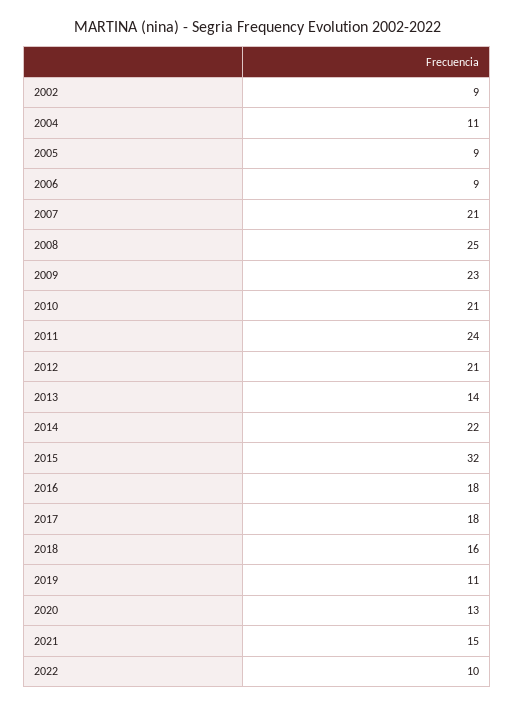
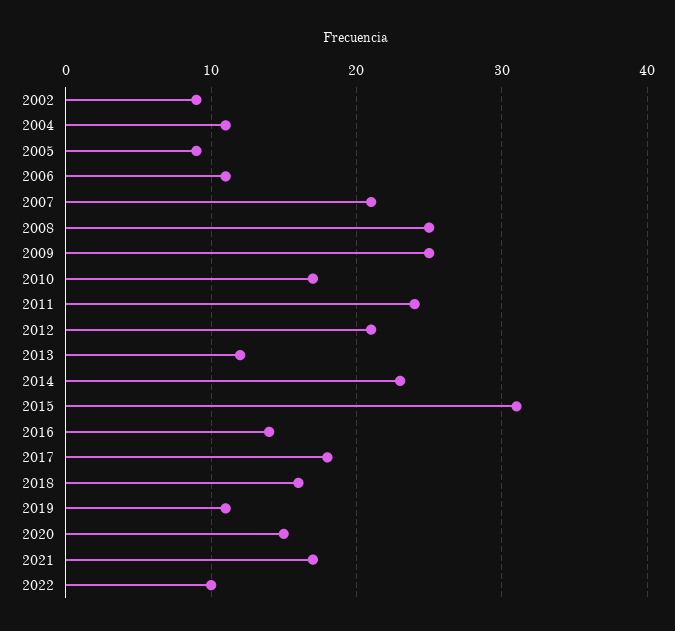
  {
    "2002": 9,
    "2004": 11,
    "2005": 9,
-   "2006": 9,
+   "2006": 11,
    "2007": 21,
    "2008": 25,
-   "2009": 23,
+   "2009": 25,
-   "2010": 21,
+   "2010": 17,
    "2011": 24,
    "2012": 21,
-   "2013": 14,
+   "2013": 12,
-   "2014": 22,
+   "2014": 23,
-   "2015": 32,
+   "2015": 31,
-   "2016": 18,
+   "2016": 14,
    "2017": 18,
    "2018": 16,
    "2019": 11,
-   "2020": 13,
+   "2020": 15,
-   "2021": 15,
+   "2021": 17,
    "2022": 10
  }

